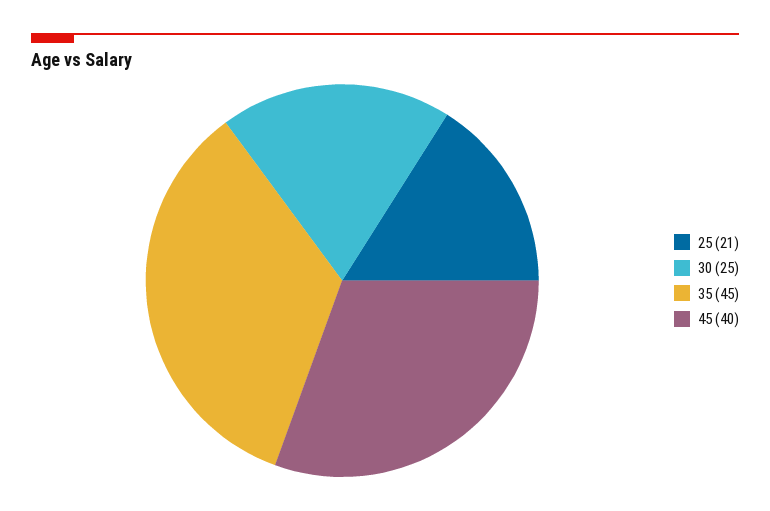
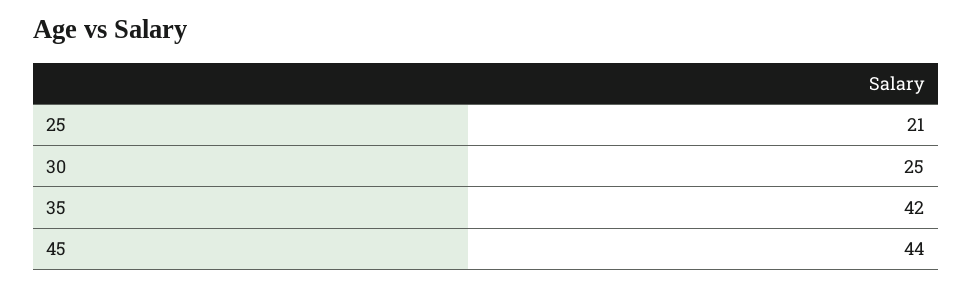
  {
    "25": 21,
    "30": 25,
-   "35": 45,
+   "35": 42,
-   "45": 40
+   "45": 44
  }

